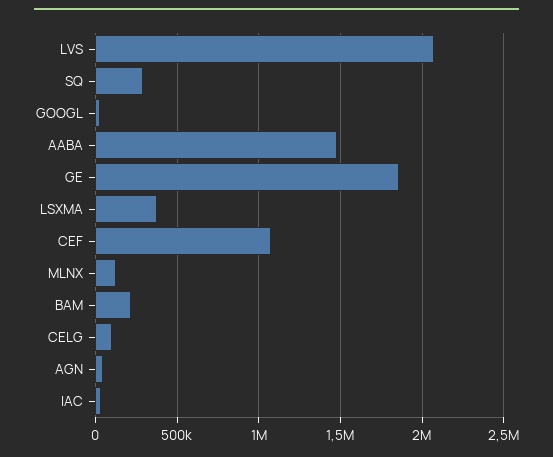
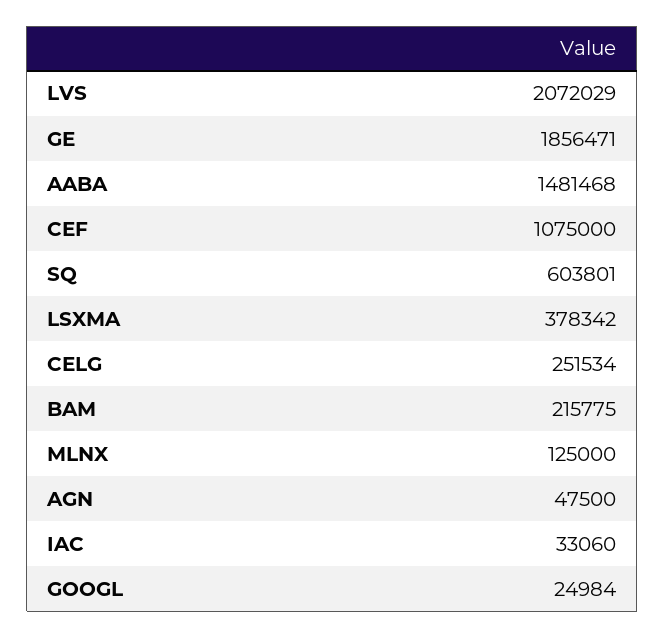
  {
    "LVS": 2072029,
-   "SQ": 300000,
+   "SQ": 603801,
    "GOOGL": 24984,
    "AABA": 1481468,
    "GE": 1856471,
    "LSXMA": 378342,
    "CEF": 1075000,
    "MLNX": 125000,
    "BAM": 215775,
-   "CELG": 100000,
+   "CELG": 251534,
    "AGN": 47500,
    "IAC": 33060
  }

